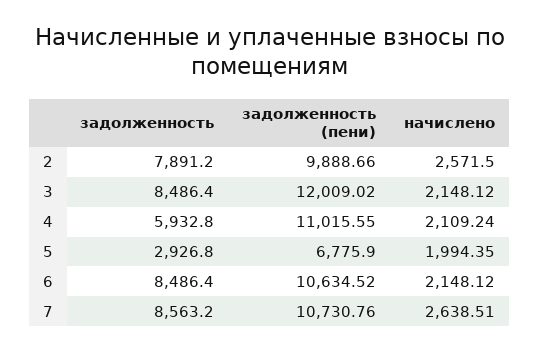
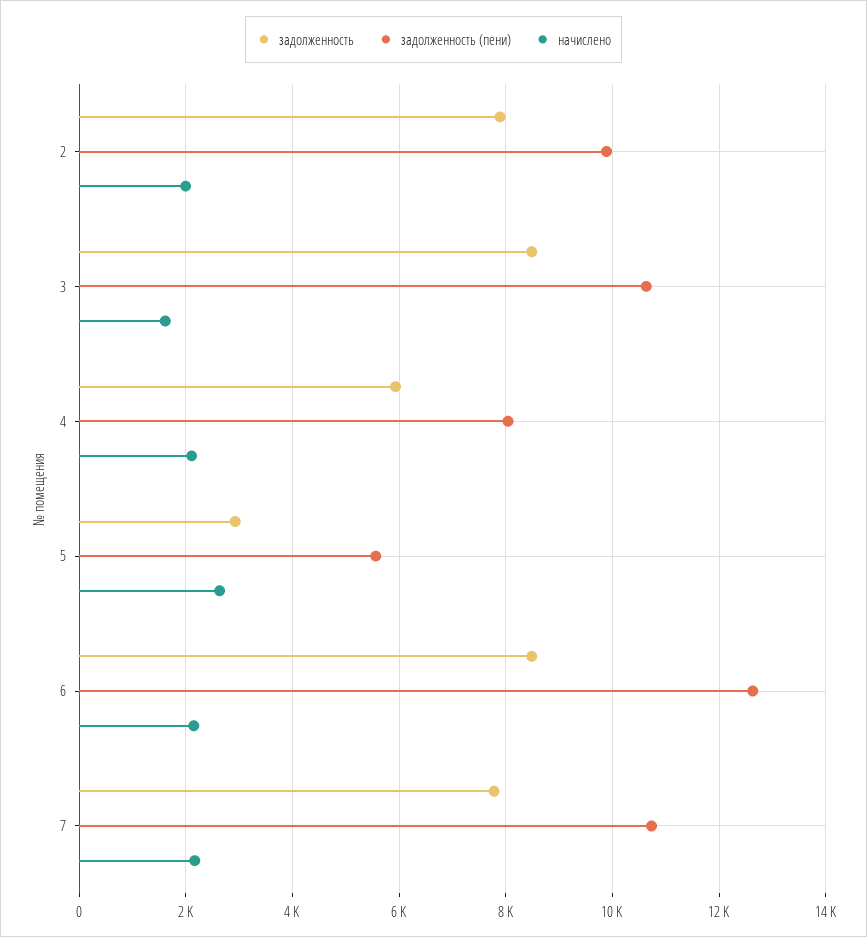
  {
    "задолженность": {
      "2": 7891.2,
      "3": 8486.4,
      "4": 5932.8,
      "5": 2926.8,
      "6": 8486.4,
-     "7": 8563.2
+     "7": 7800
    },
    "задолженность (пени)": {
      "2": 9888.66,
-     "3": 12009.02,
+     "3": 10600,
-     "4": 11015.55,
+     "4": 8000,
-     "5": 6775.9,
+     "5": 5600,
-     "6": 10634.52,
+     "6": 12600,
      "7": 10730.76
    },
    "начислено": {
-     "2": 2571.5,
+     "2": 2000,
-     "3": 2148.12,
+     "3": 1600,
      "4": 2109.24,
-     "5": 1994.35,
+     "5": 2600,
      "6": 2148.12,
-     "7": 2638.51
+     "7": 2200
    }
  }

